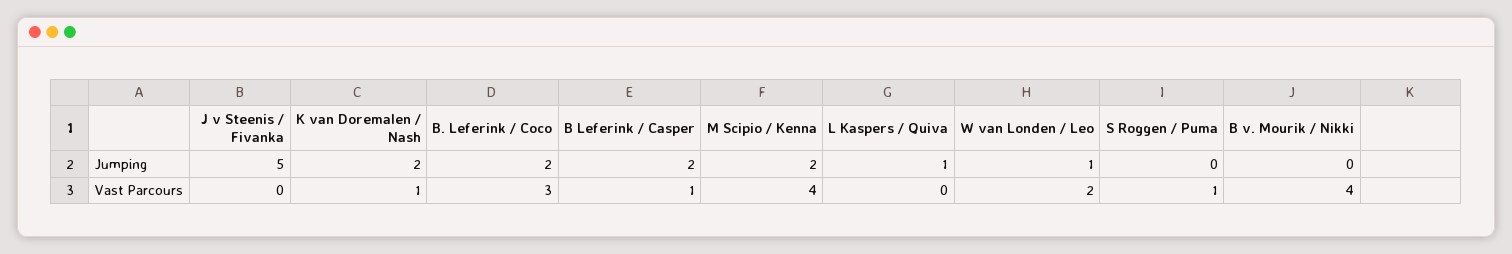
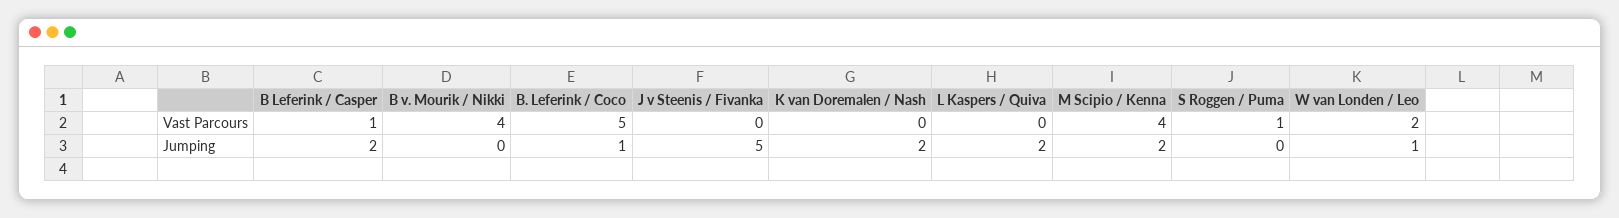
  {
    "J v Steenis / Fivanka": {
      "Jumping": 5,
      "Vast Parcours": 0
    },
    "K van Doremalen / Nash": {
      "Jumping": 2,
-     "Vast Parcours": 1
+     "Vast Parcours": 0
    },
    "B. Leferink / Coco": {
-     "Jumping": 2,
+     "Jumping": 1,
-     "Vast Parcours": 3
+     "Vast Parcours": 5
    },
    "B Leferink / Casper": {
      "Jumping": 2,
      "Vast Parcours": 1
    },
    "M Scipio / Kenna": {
      "Jumping": 2,
      "Vast Parcours": 4
    },
    "L Kaspers / Quiva": {
-     "Jumping": 1,
+     "Jumping": 2,
      "Vast Parcours": 0
    },
    "W van Londen / Leo": {
      "Jumping": 1,
      "Vast Parcours": 2
    },
    "S Roggen / Puma": {
      "Jumping": 0,
      "Vast Parcours": 1
    },
    "B v. Mourik / Nikki": {
      "Jumping": 0,
      "Vast Parcours": 4
    }
  }

